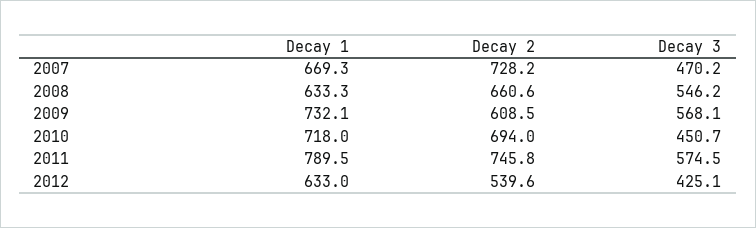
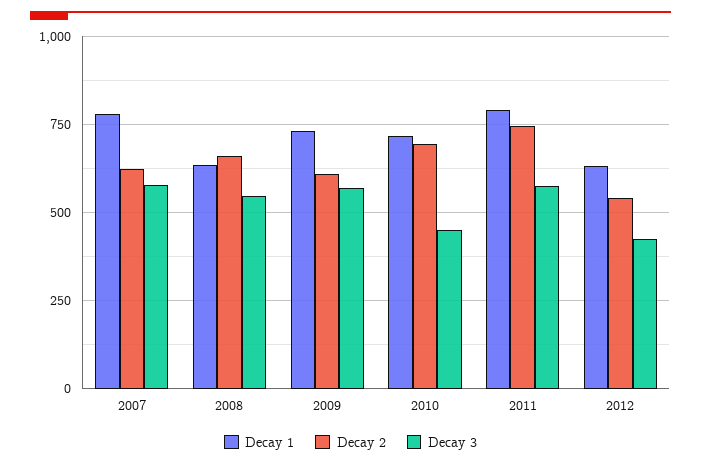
  {
    "Decay 1": {
-     "2007": 669.3,
+     "2007": 775,
      "2008": 633.3,
      "2009": 732.1,
      "2010": 718,
      "2011": 789.5,
      "2012": 633
    },
    "Decay 2": {
-     "2007": 728.2,
+     "2007": 625,
      "2008": 660.6,
      "2009": 608.5,
      "2010": 694,
      "2011": 745.8,
      "2012": 539.6
    },
    "Decay 3": {
-     "2007": 470.2,
+     "2007": 575,
      "2008": 546.2,
      "2009": 568.1,
      "2010": 450.7,
      "2011": 574.5,
      "2012": 425.1
    }
  }

